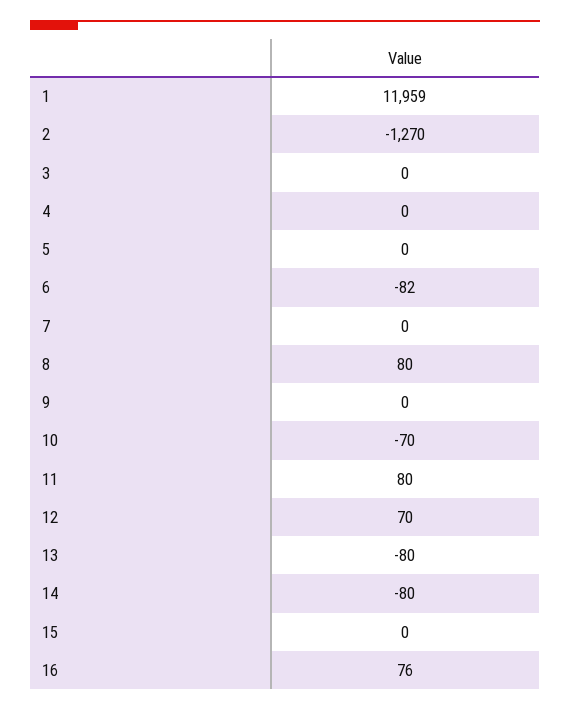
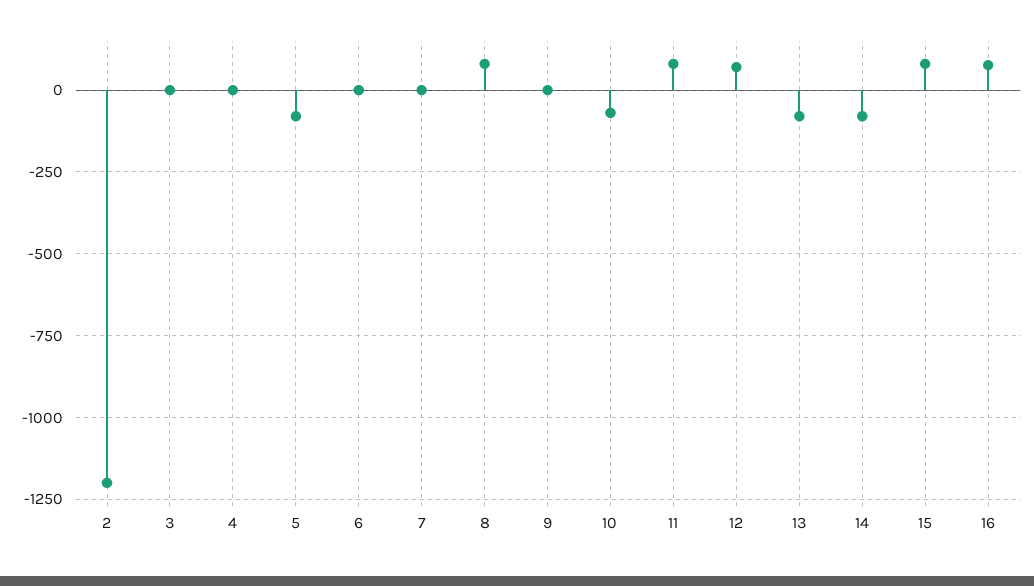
  {
-   "1": 11959,
-   "2": -1270,
+   "2": -1200,
    "3": 0,
    "4": 0,
-   "5": 0,
+   "5": -75,
-   "6": -82,
+   "6": 0,
    "7": 0,
    "8": 80,
    "9": 0,
    "10": -70,
    "11": 80,
    "12": 70,
    "13": -80,
    "14": -80,
-   "15": 0,
+   "15": 75,
    "16": 76
  }

